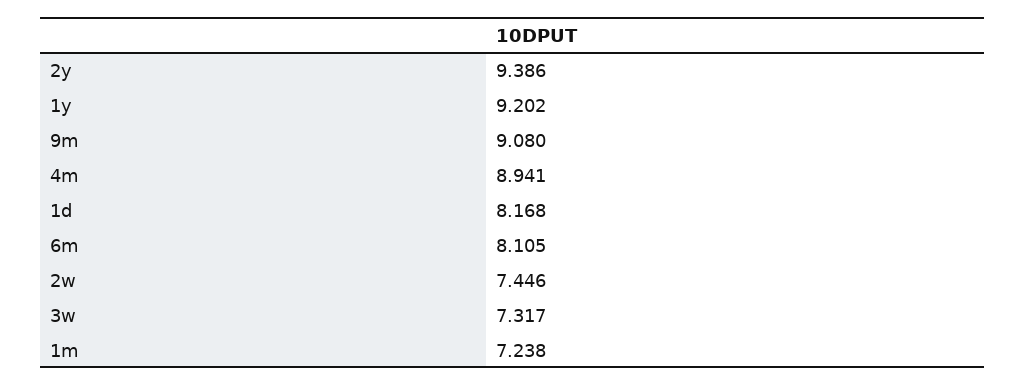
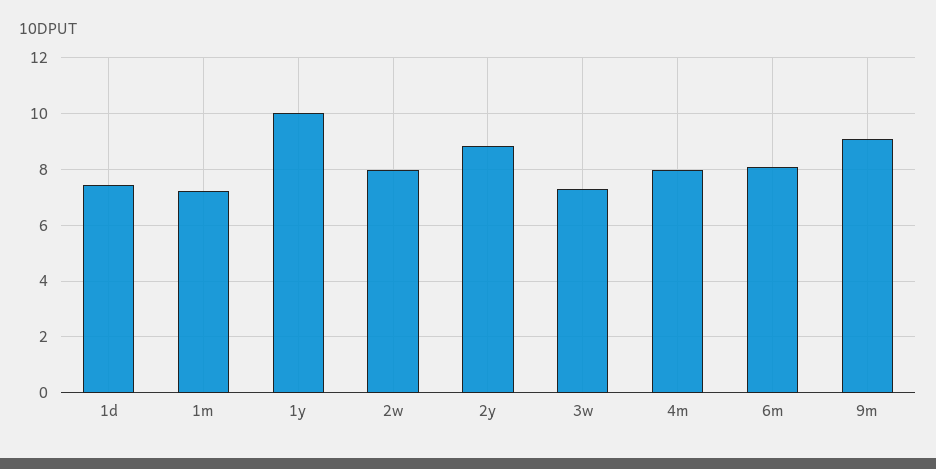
  {
-   "2y": 9.386,
+   "2y": 8.75,
-   "1y": 9.202,
+   "1y": 10,
    "9m": 9.08,
-   "4m": 8.941,
+   "4m": 8,
-   "1d": 8.168,
+   "1d": 7.5,
    "6m": 8.105,
-   "2w": 7.446,
+   "2w": 8,
    "3w": 7.317,
    "1m": 7.238
  }

